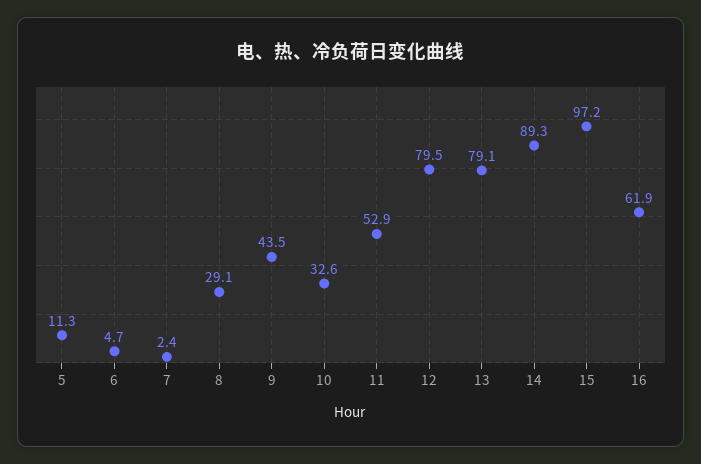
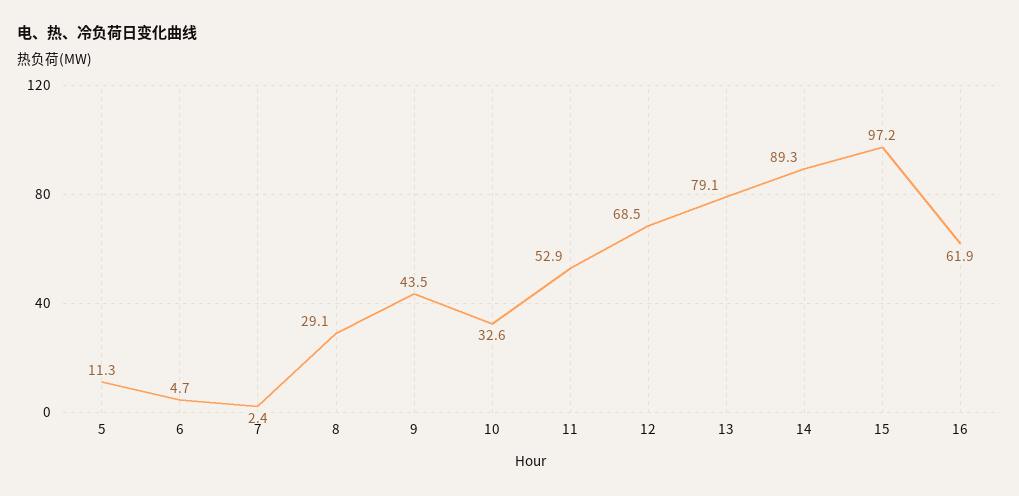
  {
    "5": 11.3,
    "6": 4.7,
    "7": 2.4,
    "8": 29.1,
    "9": 43.5,
    "10": 32.6,
    "11": 52.9,
-   "12": 79.5,
+   "12": 68.5,
    "13": 79.1,
    "14": 89.3,
    "15": 97.2,
    "16": 61.9
  }

